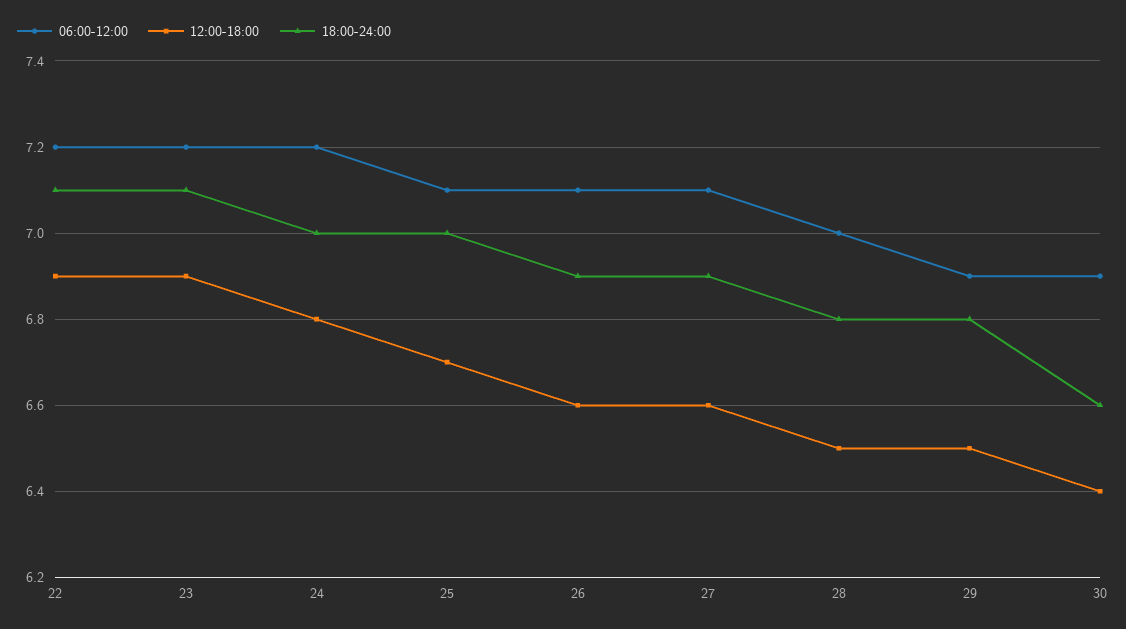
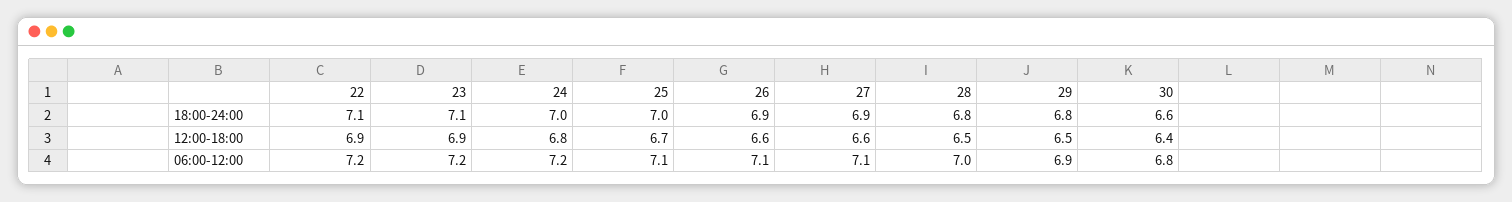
  {
    "06:00-12:00": {
      "22": 7.2,
      "23": 7.2,
      "24": 7.2,
      "25": 7.1,
      "26": 7.1,
      "27": 7.1,
      "28": 7,
      "29": 6.9,
-     "30": 6.9
+     "30": 6.8
    },
    "12:00-18:00": {
      "22": 6.9,
      "23": 6.9,
      "24": 6.8,
      "25": 6.7,
      "26": 6.6,
      "27": 6.6,
      "28": 6.5,
      "29": 6.5,
      "30": 6.4
    },
    "18:00-24:00": {
      "22": 7.1,
      "23": 7.1,
      "24": 7,
      "25": 7,
      "26": 6.9,
      "27": 6.9,
      "28": 6.8,
      "29": 6.8,
      "30": 6.6
    }
  }

